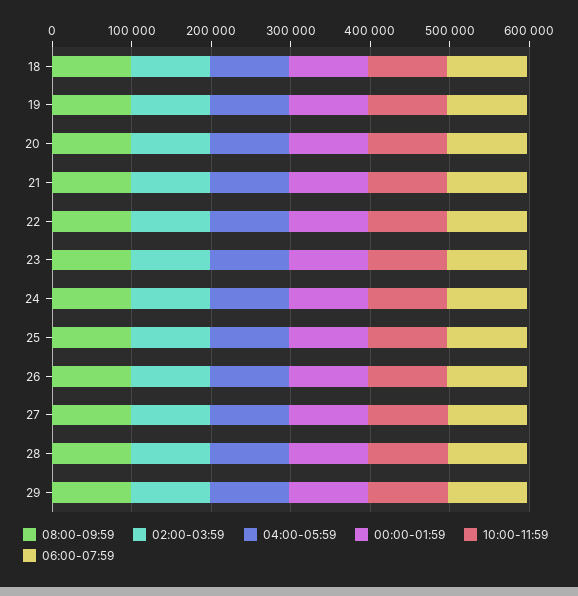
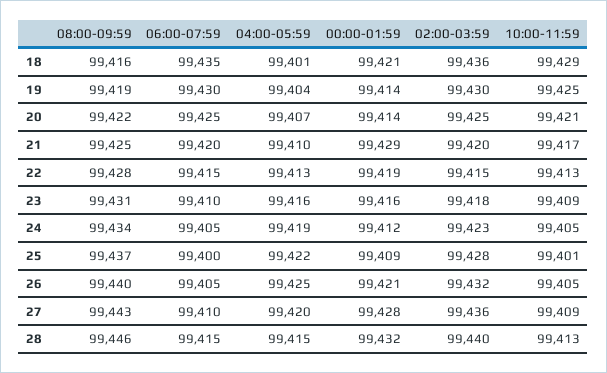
  {
    "08:00-09:59": {
      "18": 99416,
      "19": 99419,
      "20": 99422,
      "21": 99425,
      "22": 99428,
      "23": 99431,
      "24": 99434,
      "25": 99437,
      "26": 99440,
      "27": 99443,
-     "28": 99446,
+     "28": 99446
-     "29": 100000
    },
    "02:00-03:59": {
      "18": 99436,
      "19": 99430,
      "20": 99425,
      "21": 99420,
      "22": 99415,
      "23": 99418,
      "24": 99423,
      "25": 99428,
      "26": 99432,
      "27": 99436,
-     "28": 99440,
+     "28": 99440
-     "29": 100000
    },
    "04:00-05:59": {
      "18": 99401,
      "19": 99404,
      "20": 99407,
      "21": 99410,
      "22": 99413,
      "23": 99416,
      "24": 99419,
      "25": 99422,
      "26": 99425,
      "27": 99420,
-     "28": 99415,
+     "28": 99415
-     "29": 100000
    },
    "00:00-01:59": {
      "18": 99421,
      "19": 99414,
      "20": 99414,
      "21": 99429,
      "22": 99419,
      "23": 99416,
      "24": 99412,
      "25": 99409,
      "26": 99421,
      "27": 99428,
-     "28": 99432,
+     "28": 99432
-     "29": 100000
    },
    "10:00-11:59": {
      "18": 99429,
      "19": 99425,
      "20": 99421,
      "21": 99417,
      "22": 99413,
      "23": 99409,
      "24": 99405,
      "25": 99401,
      "26": 99405,
      "27": 99409,
-     "28": 99413,
+     "28": 99413
-     "29": 100000
    },
    "06:00-07:59": {
      "18": 99435,
      "19": 99430,
      "20": 99425,
      "21": 99420,
      "22": 99415,
      "23": 99410,
      "24": 99405,
      "25": 99400,
      "26": 99405,
      "27": 99410,
-     "28": 99415,
+     "28": 99415
-     "29": 100000
    }
  }

